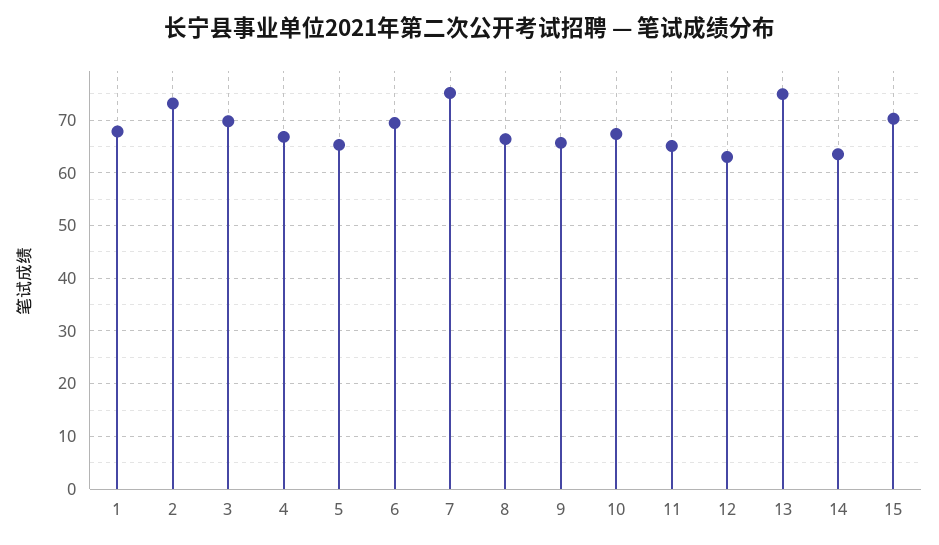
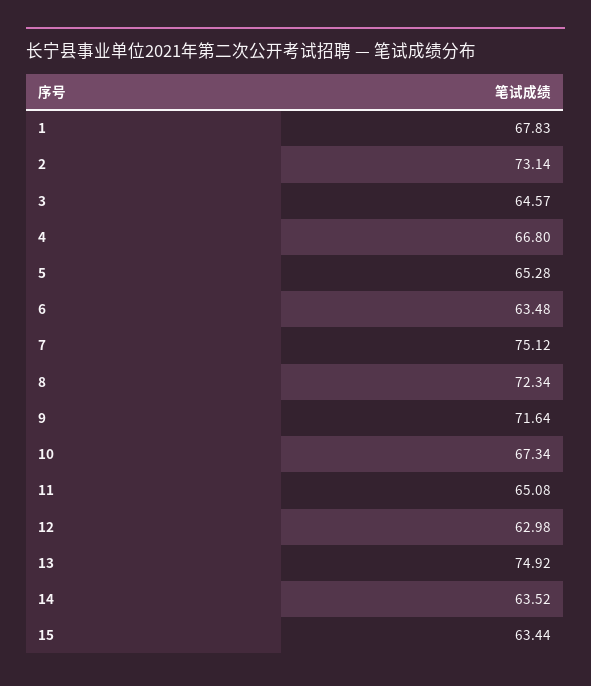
  {
    "1": 67.83,
    "2": 73.14,
-   "3": 70,
+   "3": 64.57,
    "4": 66.8,
    "5": 65.28,
-   "6": 70,
+   "6": 63.48,
    "7": 75.12,
-   "8": 66,
+   "8": 72.34,
-   "9": 66,
+   "9": 71.64,
    "10": 67.34,
    "11": 65.08,
    "12": 62.98,
    "13": 74.92,
    "14": 63.52,
-   "15": 70
+   "15": 63.44
  }

